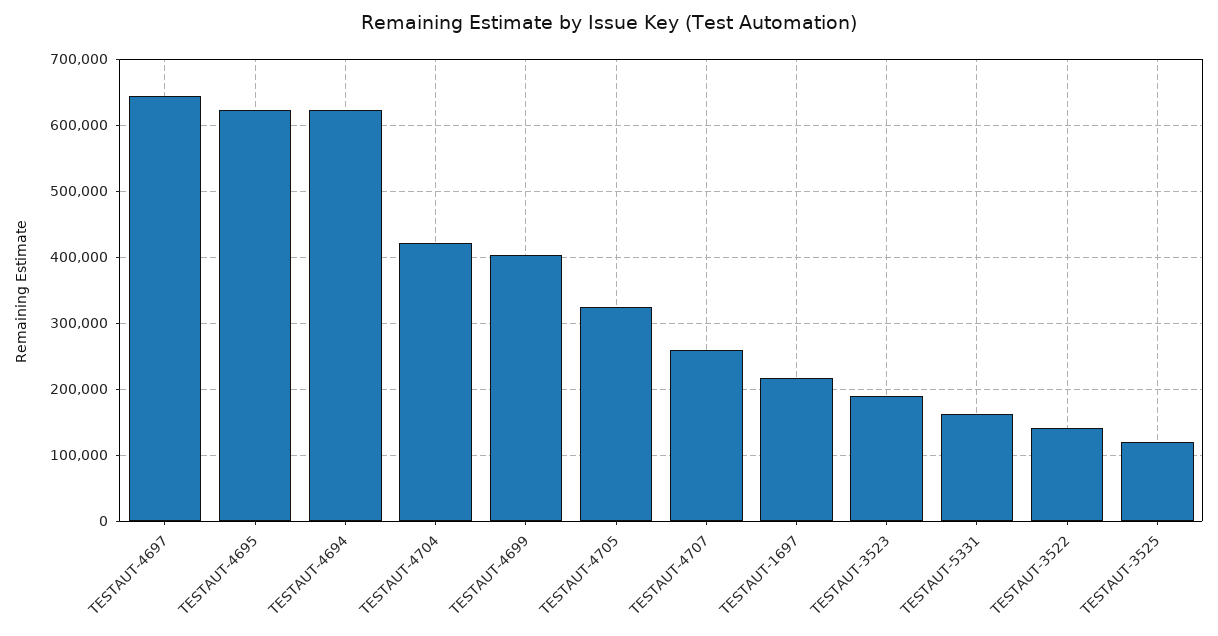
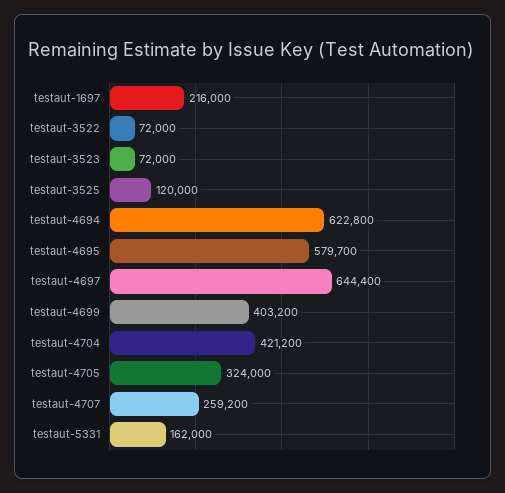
  {
    "TESTAUT-4697": 644400,
-   "TESTAUT-4695": 620000,
+   "TESTAUT-4695": 579700,
    "TESTAUT-4694": 622800,
    "TESTAUT-4704": 421200,
    "TESTAUT-4699": 403200,
    "TESTAUT-4705": 324000,
    "TESTAUT-4707": 259200,
    "TESTAUT-1697": 216000,
-   "TESTAUT-3523": 190000,
+   "TESTAUT-3523": 72000,
    "TESTAUT-5331": 162000,
-   "TESTAUT-3522": 140000,
+   "TESTAUT-3522": 72000,
    "TESTAUT-3525": 120000
  }

